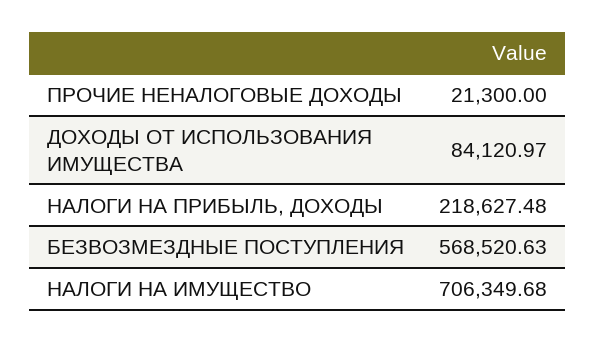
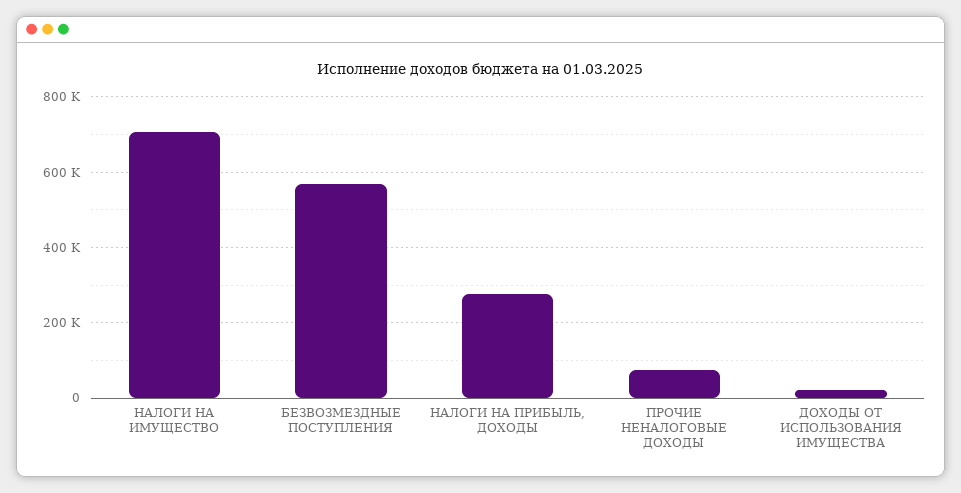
  {
-   "ПРОЧИЕ НЕНАЛОГОВЫЕ ДОХОДЫ": 21300,
+   "ПРОЧИЕ НЕНАЛОГОВЫЕ ДОХОДЫ": 80000,
-   "ДОХОДЫ ОТ ИСПОЛЬЗОВАНИЯ ИМУЩЕСТВА": 84120.97,
+   "ДОХОДЫ ОТ ИСПОЛЬЗОВАНИЯ ИМУЩЕСТВА": 20000,
-   "НАЛОГИ НА ПРИБЫЛЬ, ДОХОДЫ": 218627.48,
+   "НАЛОГИ НА ПРИБЫЛЬ, ДОХОДЫ": 280000,
    "БЕЗВОЗМЕЗДНЫЕ ПОСТУПЛЕНИЯ": 568520.63,
    "НАЛОГИ НА ИМУЩЕСТВО": 706349.68
  }

